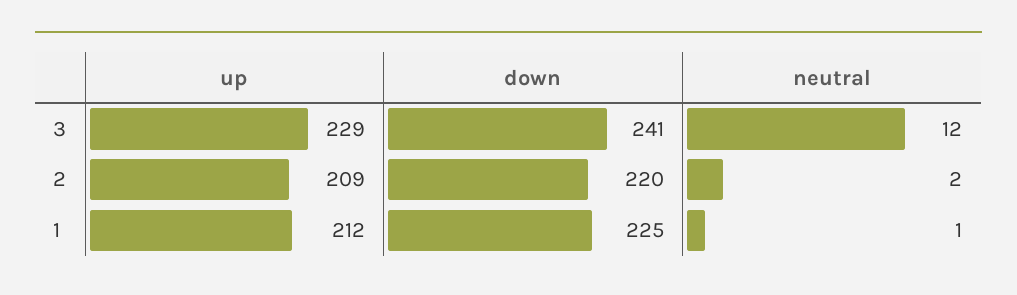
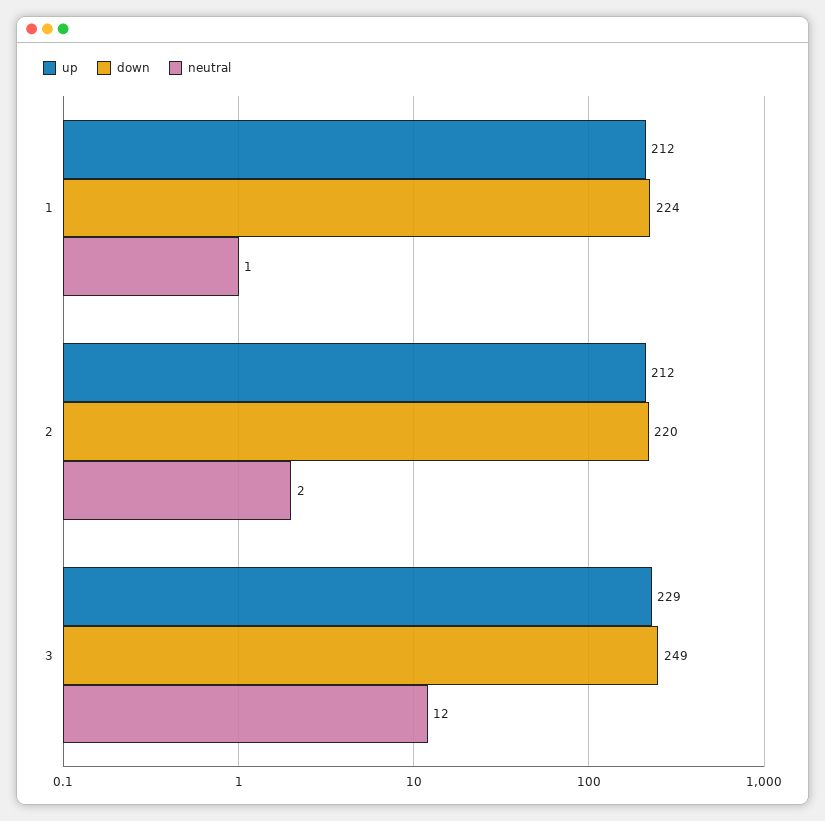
  {
    "up": {
      "3": 229,
-     "2": 209,
+     "2": 212,
      "1": 212
    },
    "down": {
-     "3": 241,
+     "3": 249,
      "2": 220,
-     "1": 225
+     "1": 224
    },
    "neutral": {
      "3": 12,
      "2": 2,
      "1": 1
    }
  }

